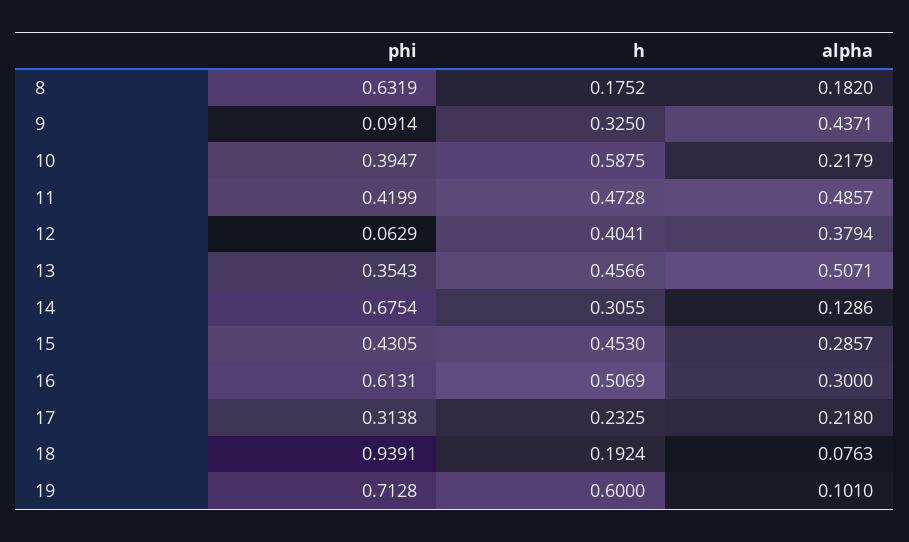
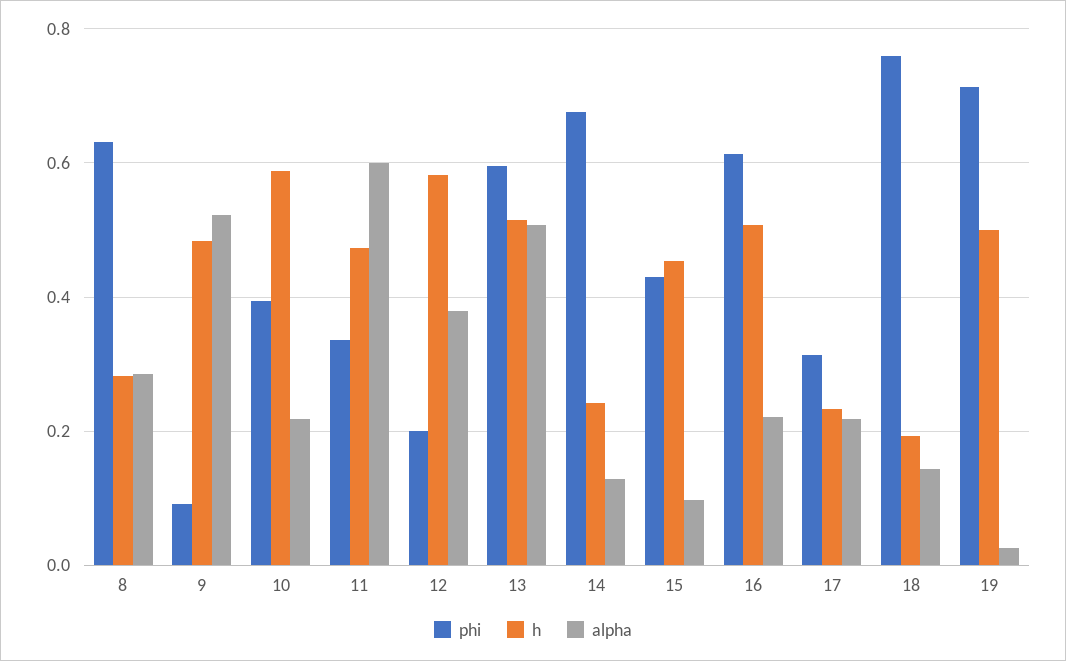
  {
    "phi": {
      "8": 0.6319,
      "9": 0.0914,
      "10": 0.3947,
-     "11": 0.4199,
+     "11": 0.34,
-     "12": 0.0629,
+     "12": 0.2,
-     "13": 0.3543,
+     "13": 0.6,
      "14": 0.6754,
      "15": 0.4305,
      "16": 0.6131,
      "17": 0.3138,
-     "18": 0.9391,
+     "18": 0.76,
      "19": 0.7128
    },
    "h": {
-     "8": 0.1752,
+     "8": 0.28,
-     "9": 0.325,
+     "9": 0.48,
      "10": 0.5875,
      "11": 0.4728,
-     "12": 0.4041,
+     "12": 0.58,
-     "13": 0.4566,
+     "13": 0.52,
-     "14": 0.3055,
+     "14": 0.24,
      "15": 0.453,
      "16": 0.5069,
      "17": 0.2325,
      "18": 0.1924,
-     "19": 0.6
+     "19": 0.5
    },
    "alpha": {
-     "8": 0.182,
+     "8": 0.28,
-     "9": 0.4371,
+     "9": 0.52,
      "10": 0.2179,
-     "11": 0.4857,
+     "11": 0.6,
      "12": 0.3794,
      "13": 0.5071,
      "14": 0.1286,
-     "15": 0.2857,
+     "15": 0.1,
-     "16": 0.3,
+     "16": 0.22,
      "17": 0.218,
-     "18": 0.0763,
+     "18": 0.14,
-     "19": 0.101
+     "19": 0.02
    }
  }

